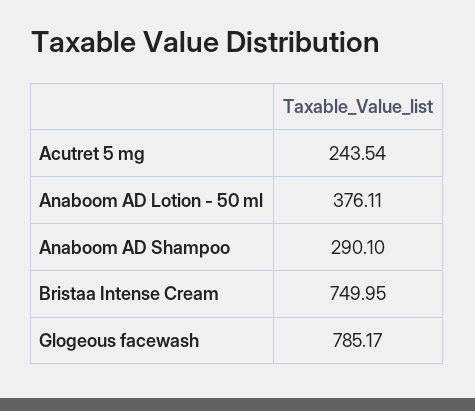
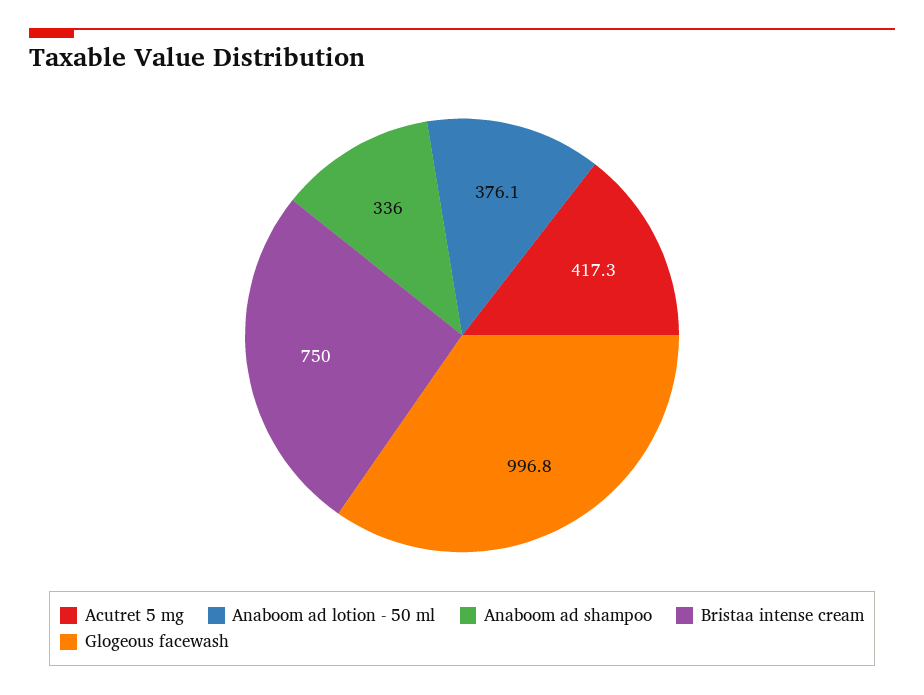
  {
-   "Acutret 5 mg": 243.54,
+   "Acutret 5 mg": 417.3,
    "Anaboom AD Lotion - 50 ml": 376.11,
-   "Anaboom AD Shampoo": 290.1,
+   "Anaboom AD Shampoo": 336,
    "Bristaa Intense Cream": 749.95,
-   "Glogeous facewash": 785.17
+   "Glogeous facewash": 996.8
  }

